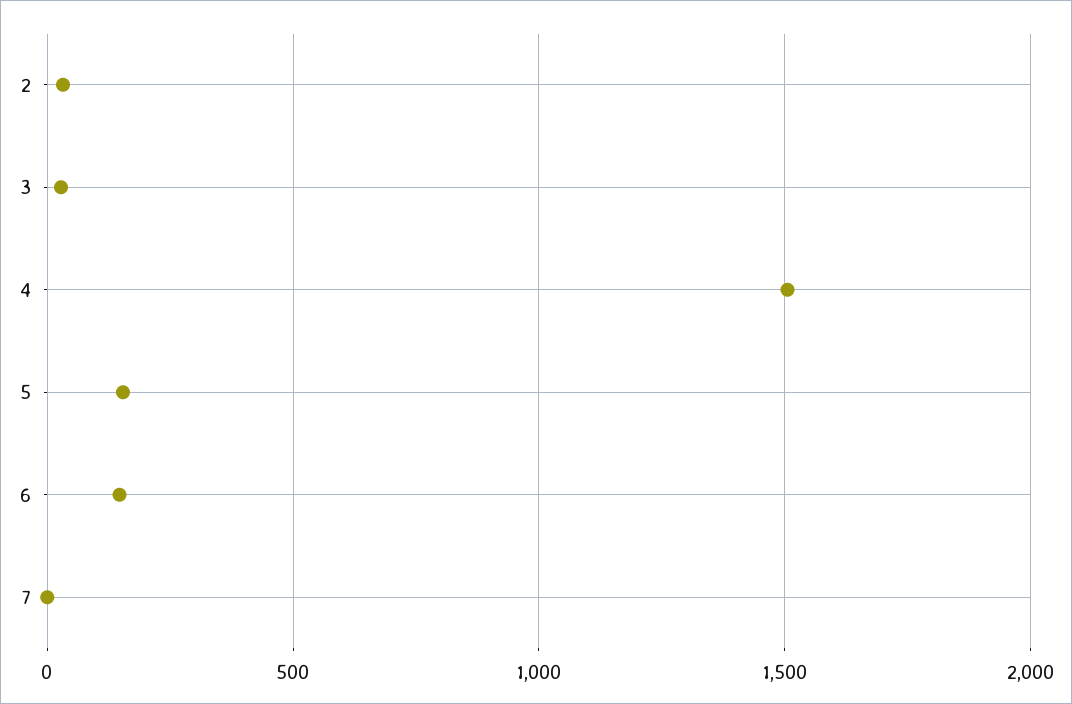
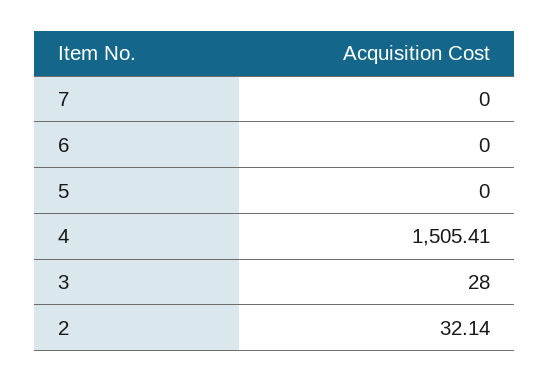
  {
    "2": 32.14,
    "3": 28,
    "4": 1505.41,
-   "5": 150,
+   "5": 0,
-   "6": 150,
+   "6": 0,
    "7": 0
  }

